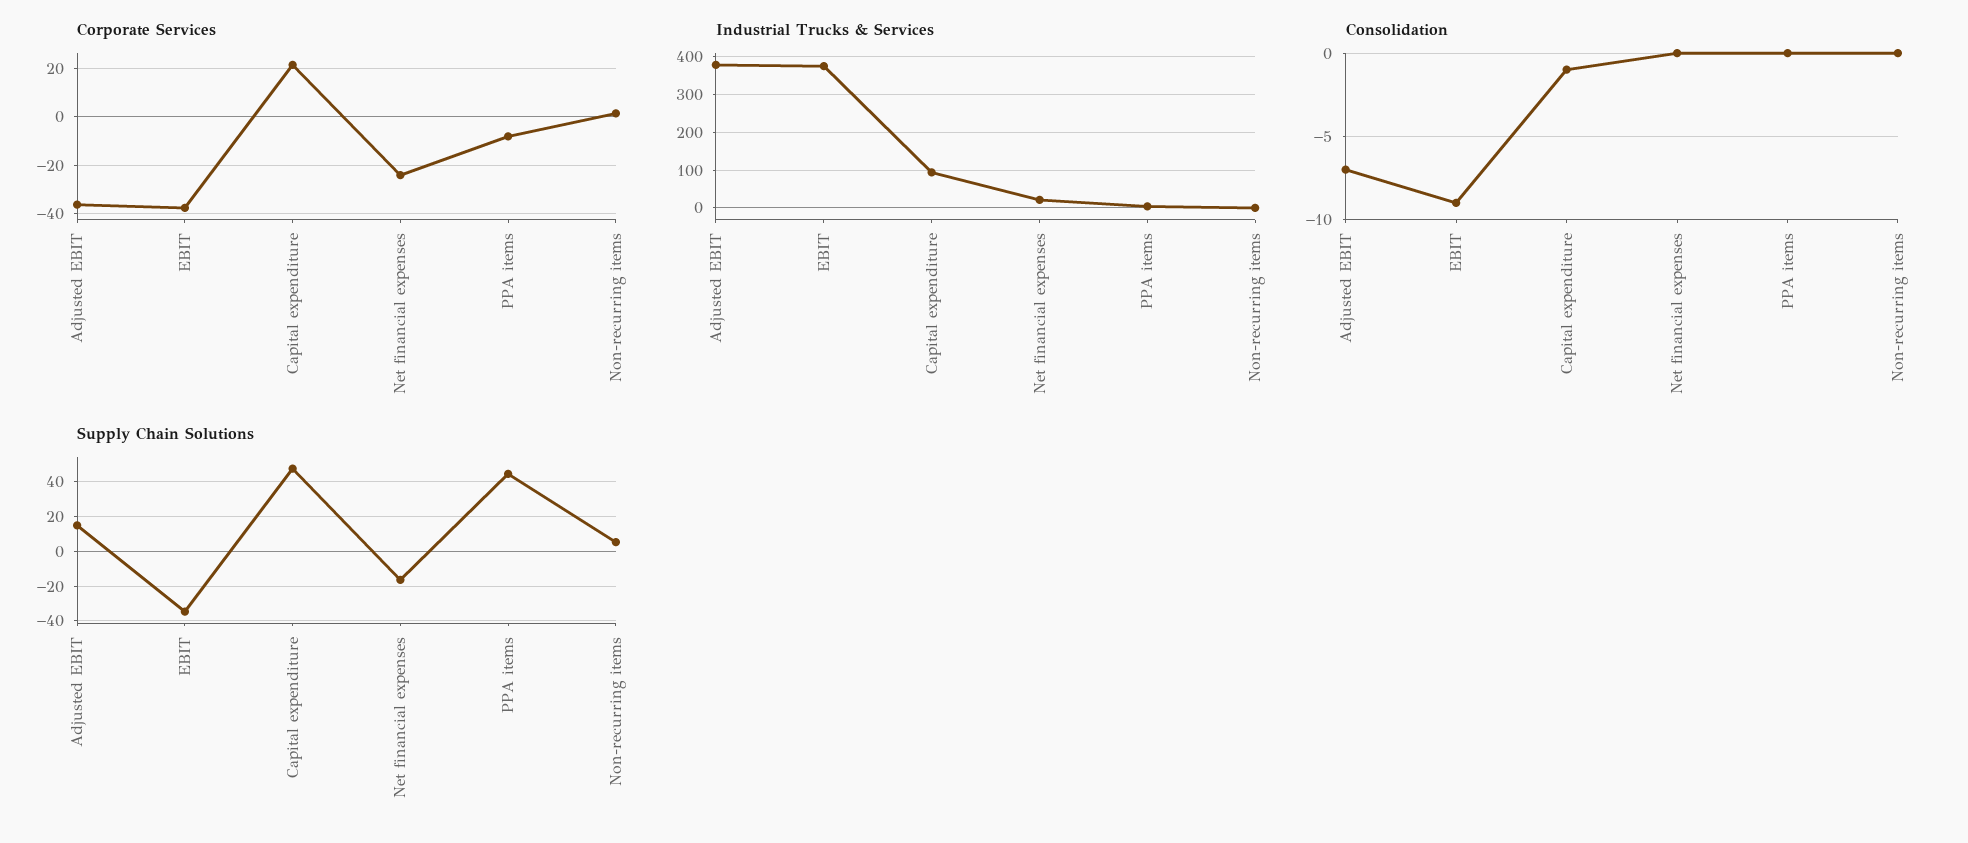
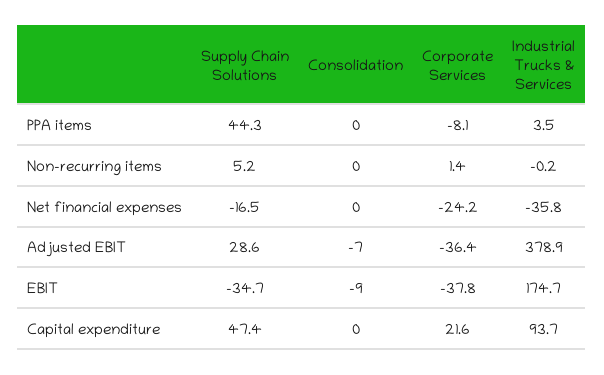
  {
    "Corporate Services": {
      "Adjusted EBIT": -36.4,
      "EBIT": -37.8,
      "Capital expenditure": 21.6,
      "Net financial expenses": -24.2,
      "PPA items": -8.1,
      "Non-recurring items": 1.4
    },
    "Industrial Trucks & Services": {
      "Adjusted EBIT": 378.9,
-     "EBIT": 380,
+     "EBIT": 174.7,
      "Capital expenditure": 93.7,
-     "Net financial expenses": 20,
+     "Net financial expenses": -35.8,
      "PPA items": 3.5,
      "Non-recurring items": -0.2
    },
    "Consolidation": {
      "Adjusted EBIT": -7,
      "EBIT": -9,
-     "Capital expenditure": -1,
+     "Capital expenditure": 0,
      "Net financial expenses": 0,
      "PPA items": 0,
      "Non-recurring items": 0
    },
    "Supply Chain Solutions": {
-     "Adjusted EBIT": 15,
+     "Adjusted EBIT": 28.6,
      "EBIT": -34.7,
      "Capital expenditure": 47.4,
      "Net financial expenses": -16.5,
      "PPA items": 44.3,
      "Non-recurring items": 5.2
    }
  }

